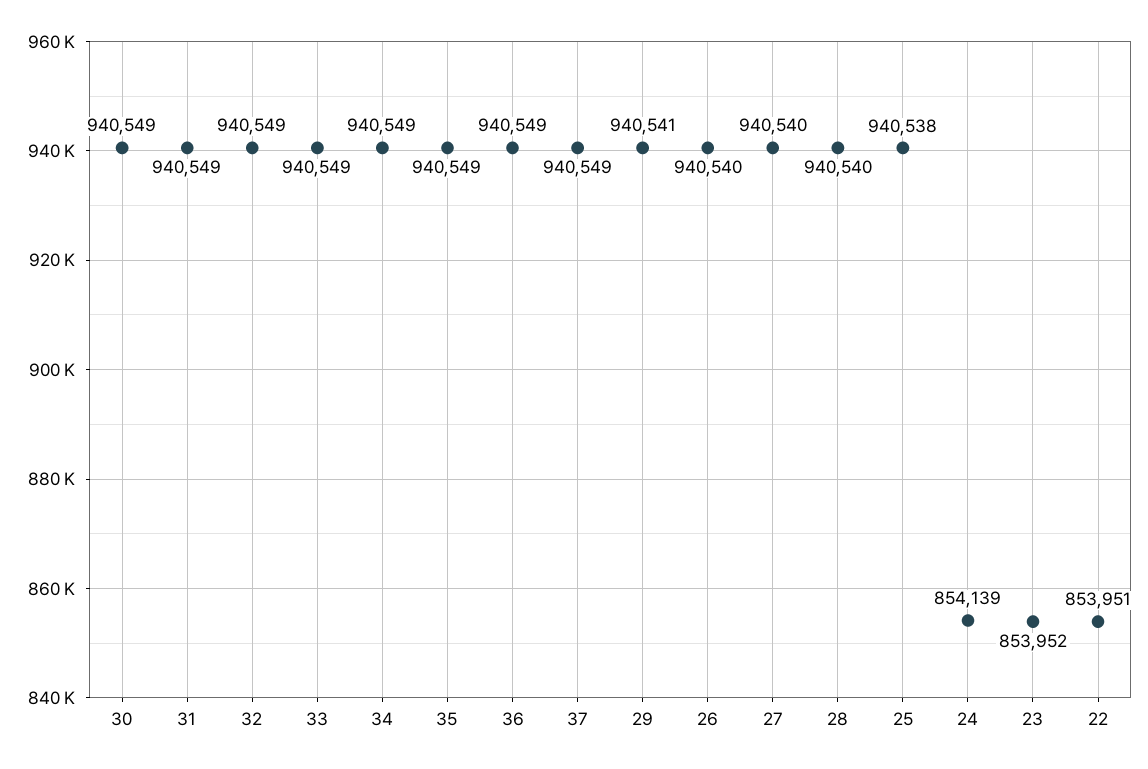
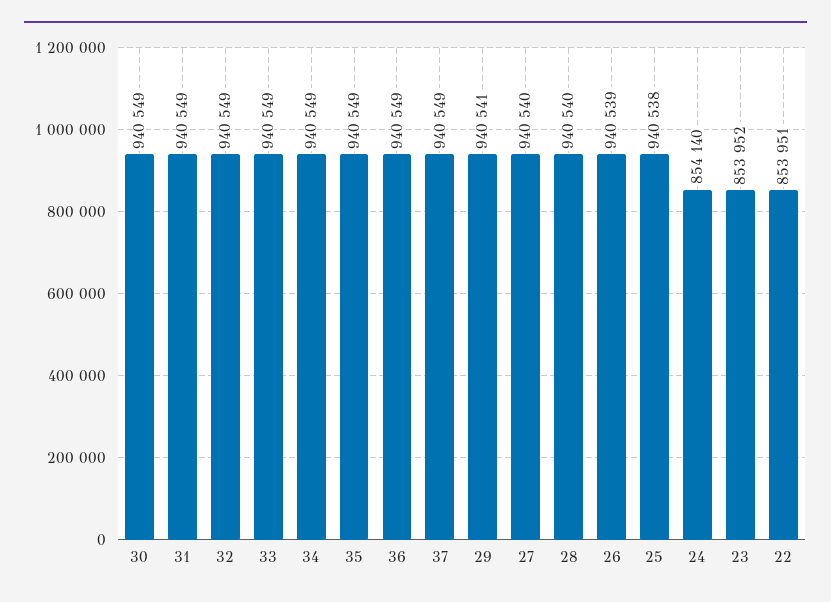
  {
    "30": 940549,
    "31": 940549,
    "32": 940549,
    "33": 940549,
    "34": 940549,
    "35": 940549,
    "36": 940549,
    "37": 940549,
    "29": 940541,
-   "26": 940540,
+   "26": 940539,
    "27": 940540,
    "28": 940540,
    "25": 940538,
-   "24": 854139,
+   "24": 854140,
    "23": 853952,
    "22": 853951
  }

